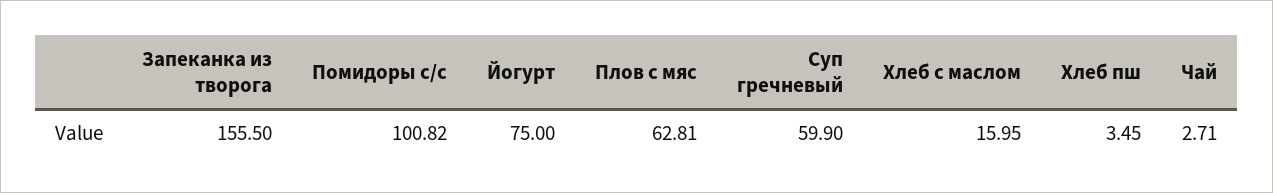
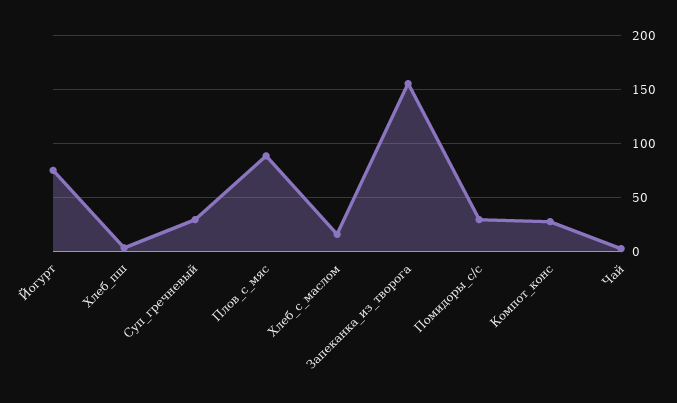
  {
    "Запеканка из творога": 155.5,
-   "Помидоры с/с": 100.82,
+   "Помидоры с/с": 30,
    "Йогурт": 75,
-   "Плов с мяс": 62.81,
+   "Плов с мяс": 90,
-   "Суп гречневый": 59.9,
+   "Суп гречневый": 30,
    "Хлеб с маслом": 15.95,
    "Хлеб пш": 3.45,
-   "Чай": 2.71
+   "Чай": 2.71,
+   "Компот_конс": 30
  }

